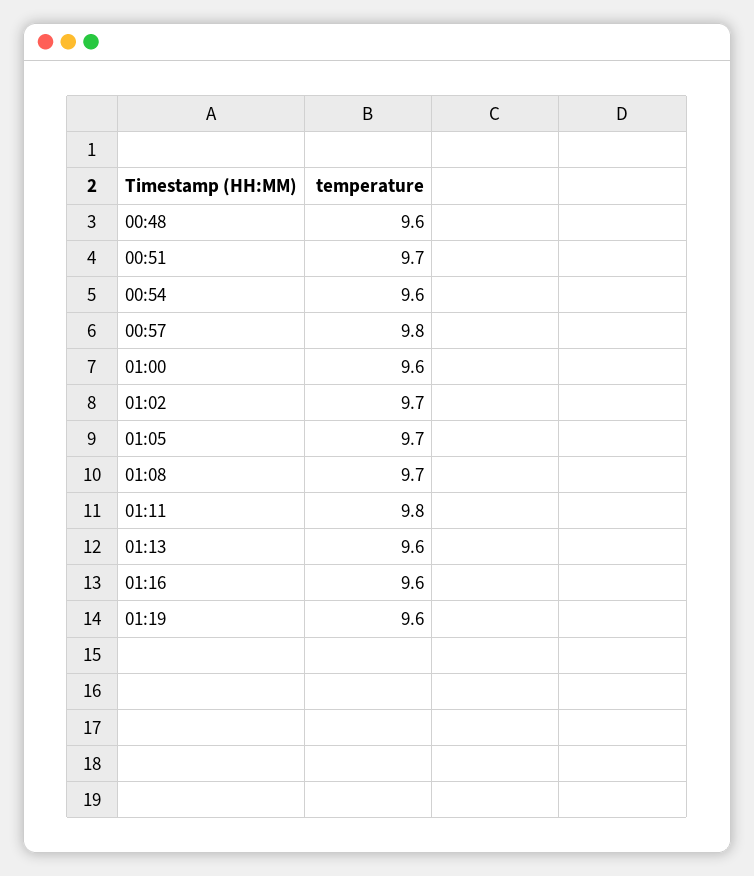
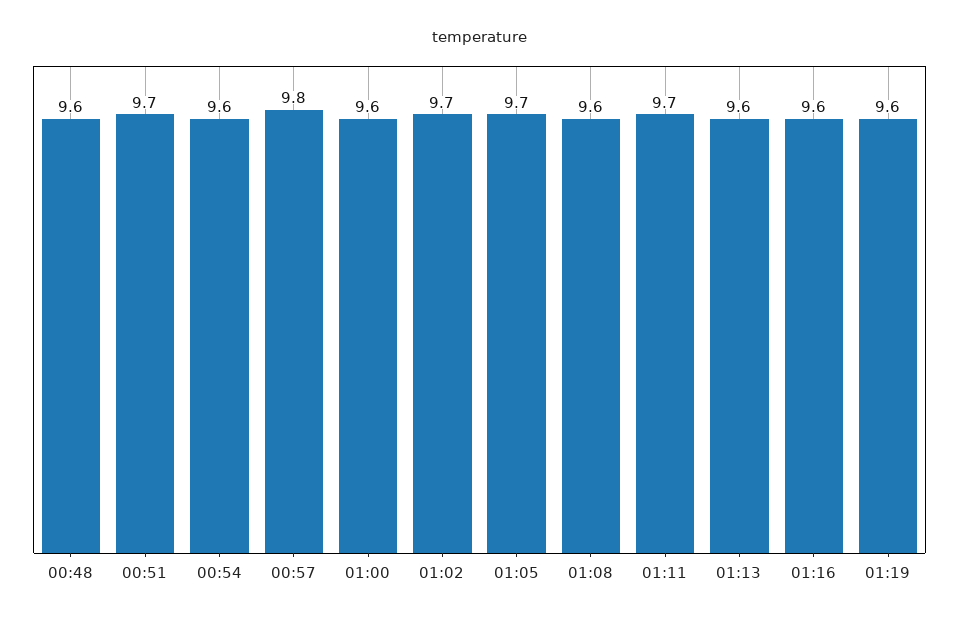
  {
    "00:48": 9.6,
    "00:51": 9.7,
    "00:54": 9.6,
    "00:57": 9.8,
    "01:00": 9.6,
    "01:02": 9.7,
    "01:05": 9.7,
-   "01:08": 9.7,
+   "01:08": 9.6,
-   "01:11": 9.8,
+   "01:11": 9.7,
    "01:13": 9.6,
    "01:16": 9.6,
    "01:19": 9.6
  }

